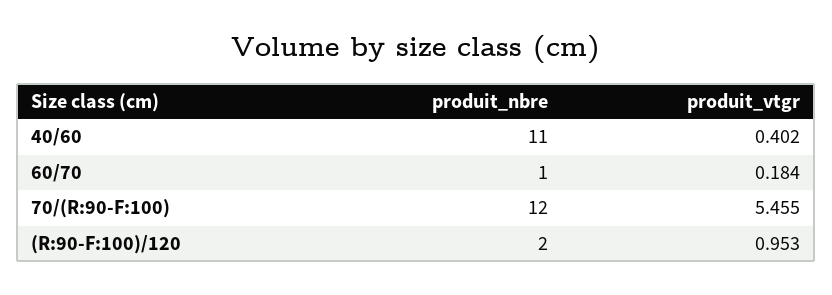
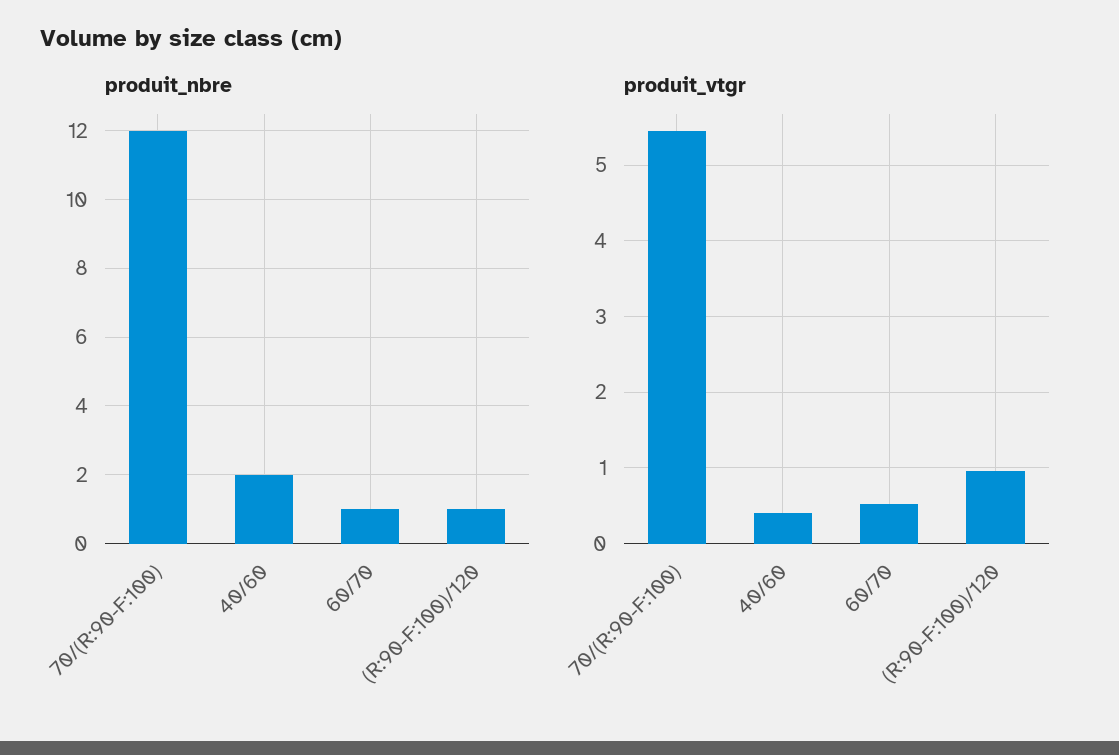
  {
    "produit_nbre": {
-     "40/60": 11,
+     "40/60": 2,
      "60/70": 1,
      "70/(R:90-F:100)": 12,
-     "(R:90-F:100)/120": 2
+     "(R:90-F:100)/120": 1
    },
    "produit_vtgr": {
      "40/60": 0.402,
-     "60/70": 0.184,
+     "60/70": 0.5,
      "70/(R:90-F:100)": 5.455,
      "(R:90-F:100)/120": 0.953
    }
  }

